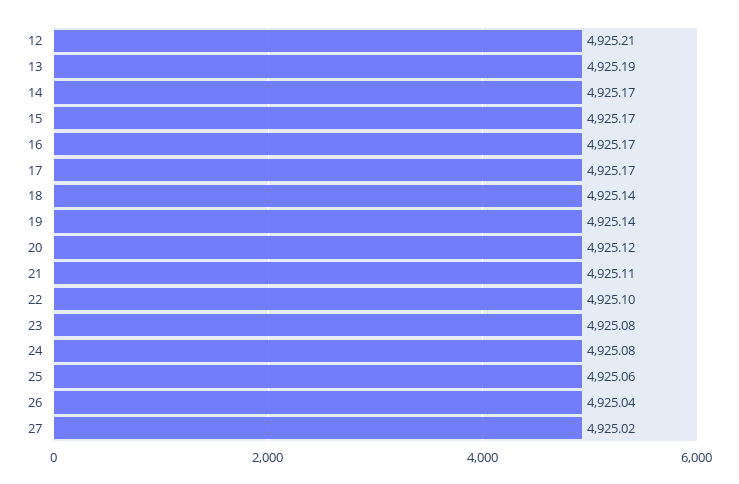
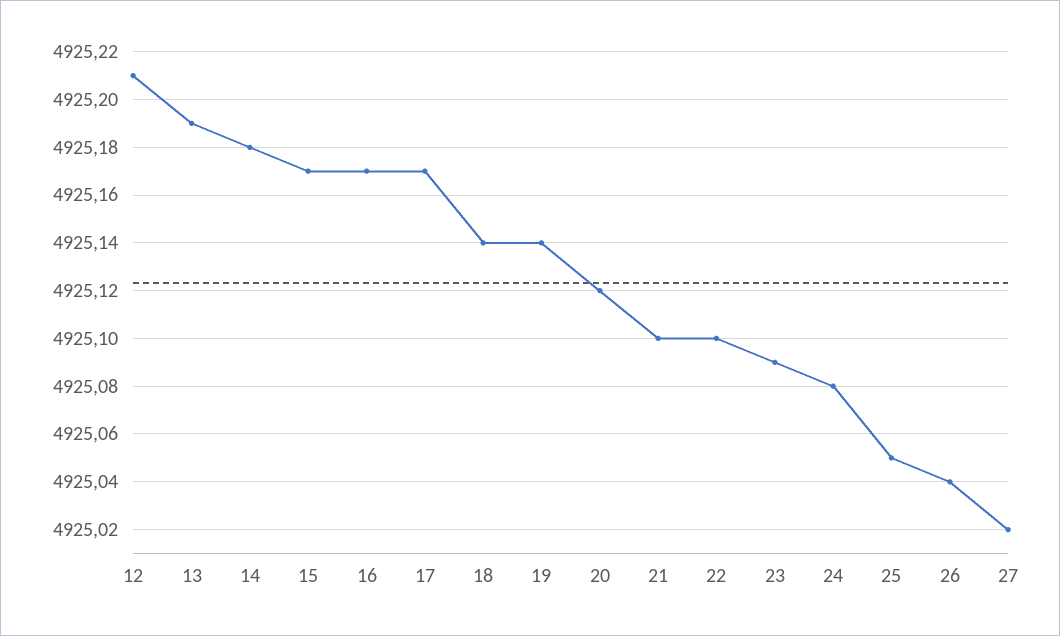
  {
    "12": 4925.21,
    "13": 4925.19,
-   "14": 4925.17,
+   "14": 4925.18,
    "15": 4925.17,
    "16": 4925.17,
    "17": 4925.17,
    "18": 4925.14,
    "19": 4925.14,
    "20": 4925.12,
-   "21": 4925.11,
+   "21": 4925.1,
    "22": 4925.1,
-   "23": 4925.08,
+   "23": 4925.09,
    "24": 4925.08,
-   "25": 4925.06,
+   "25": 4925.05,
    "26": 4925.04,
    "27": 4925.02
  }

